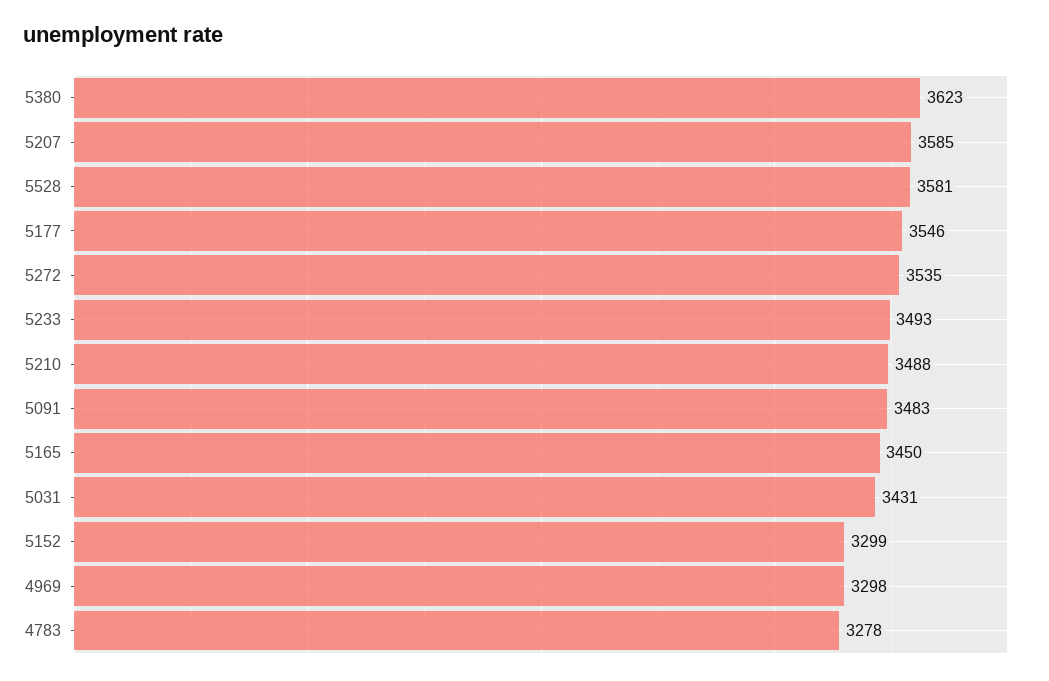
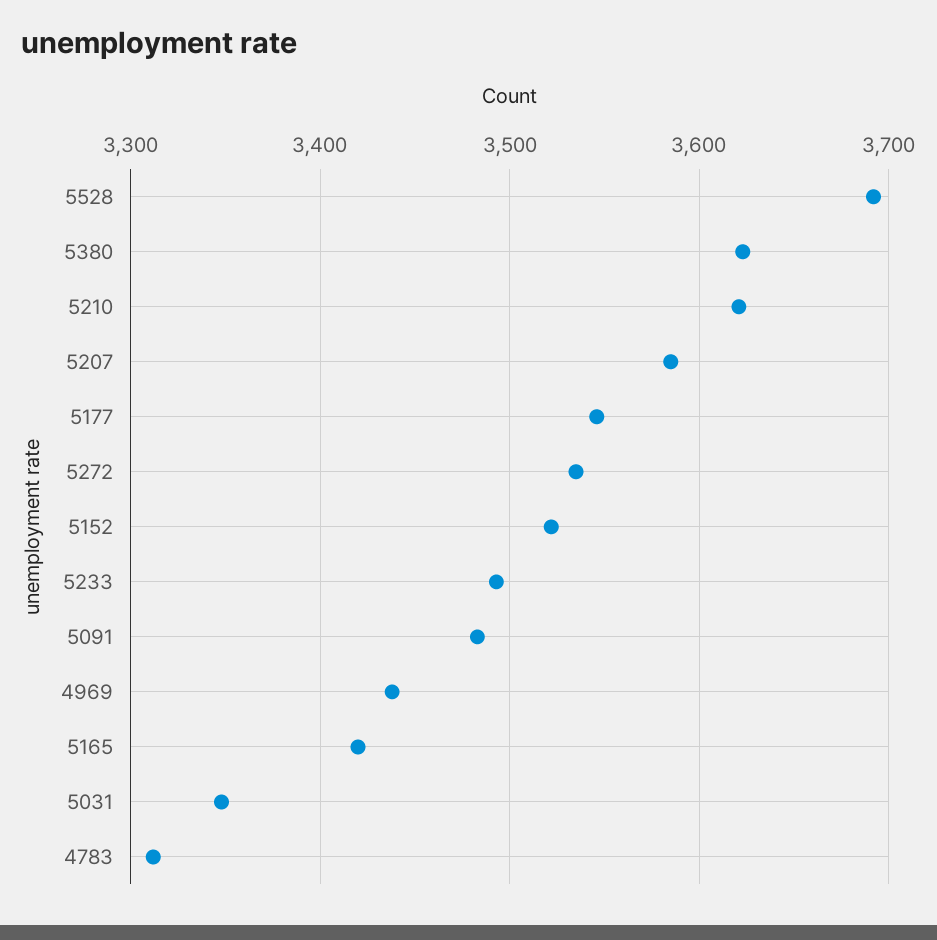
  {
    "5380": 3623,
    "5207": 3585,
-   "5528": 3581,
+   "5528": 3690,
    "5177": 3546,
    "5272": 3535,
    "5233": 3493,
-   "5210": 3488,
+   "5210": 3620,
    "5091": 3483,
-   "5165": 3450,
+   "5165": 3420,
-   "5031": 3431,
+   "5031": 3350,
-   "5152": 3299,
+   "5152": 3520,
-   "4969": 3298,
+   "4969": 3440,
-   "4783": 3278
+   "4783": 3310
  }

